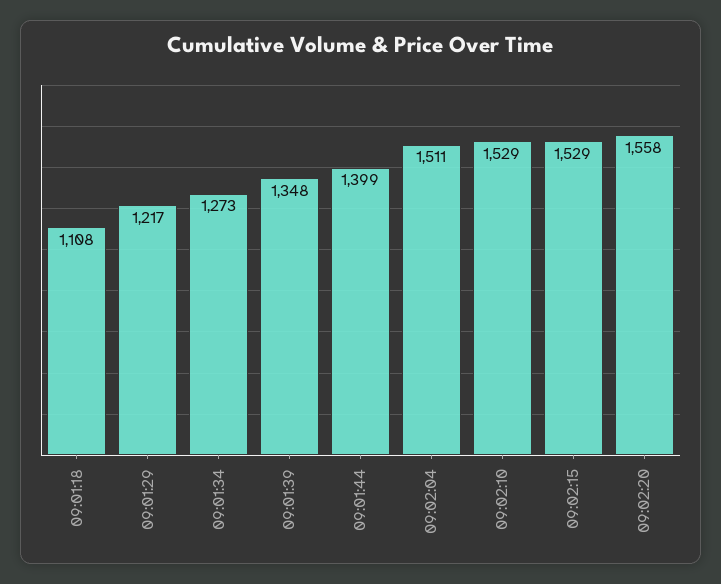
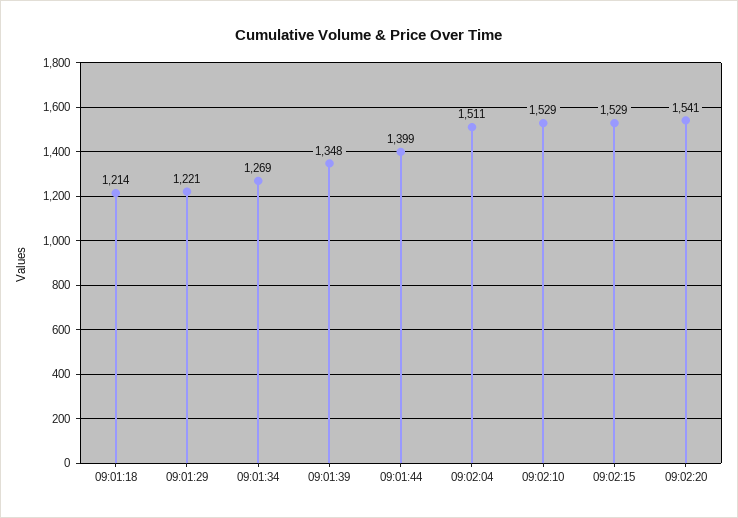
  {
-   "09:01:18": 1108,
+   "09:01:18": 1214,
-   "09:01:29": 1217,
+   "09:01:29": 1221,
-   "09:01:34": 1273,
+   "09:01:34": 1269,
    "09:01:39": 1348,
    "09:01:44": 1399,
    "09:02:04": 1511,
    "09:02:10": 1529,
    "09:02:15": 1529,
-   "09:02:20": 1558
+   "09:02:20": 1541
  }

